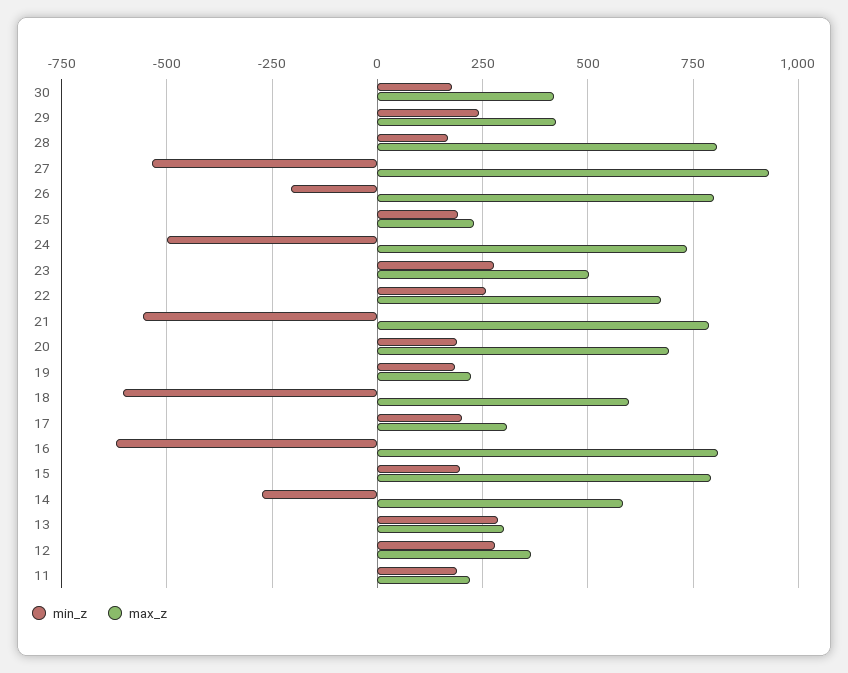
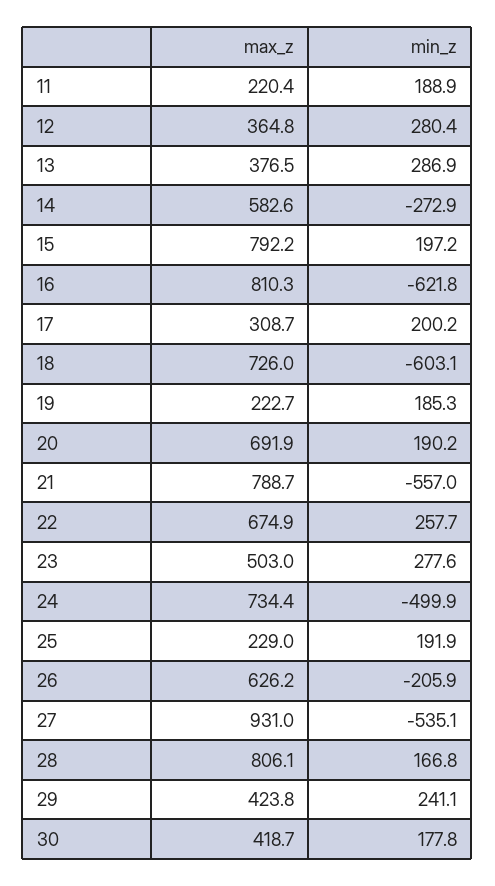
  {
    "min_z": {
      "30": 177.8,
      "29": 241.1,
      "28": 166.8,
      "27": -535.1,
      "26": -205.9,
      "25": 191.9,
      "24": -499.9,
      "23": 277.6,
      "22": 257.7,
      "21": -557,
      "20": 190.2,
      "19": 185.3,
      "18": -603.1,
      "17": 200.2,
      "16": -621.8,
      "15": 197.2,
      "14": -272.9,
      "13": 286.9,
      "12": 280.4,
      "11": 188.9
    },
    "max_z": {
      "30": 418.7,
      "29": 423.8,
      "28": 806.1,
      "27": 931,
-     "26": 800,
+     "26": 626.2,
      "25": 229,
      "24": 734.4,
      "23": 503,
      "22": 674.9,
      "21": 788.7,
      "20": 691.9,
      "19": 222.7,
-     "18": 600,
+     "18": 726,
      "17": 308.7,
      "16": 810.3,
      "15": 792.2,
      "14": 582.6,
-     "13": 300,
+     "13": 376.5,
      "12": 364.8,
      "11": 220.4
    }
  }

